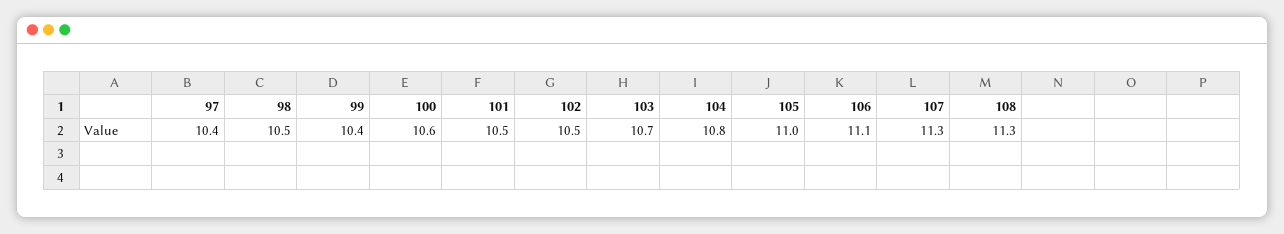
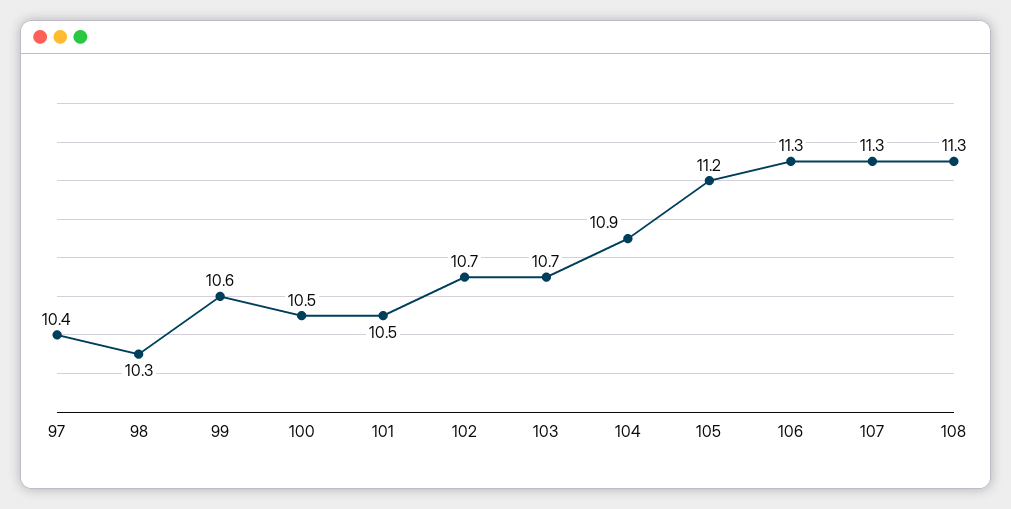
  {
    "97": 10.4,
-   "98": 10.5,
+   "98": 10.3,
-   "99": 10.4,
+   "99": 10.6,
-   "100": 10.6,
+   "100": 10.5,
    "101": 10.5,
-   "102": 10.5,
+   "102": 10.7,
    "103": 10.7,
-   "104": 10.8,
+   "104": 10.9,
-   "105": 11,
+   "105": 11.2,
-   "106": 11.1,
+   "106": 11.3,
    "107": 11.3,
    "108": 11.3
  }

